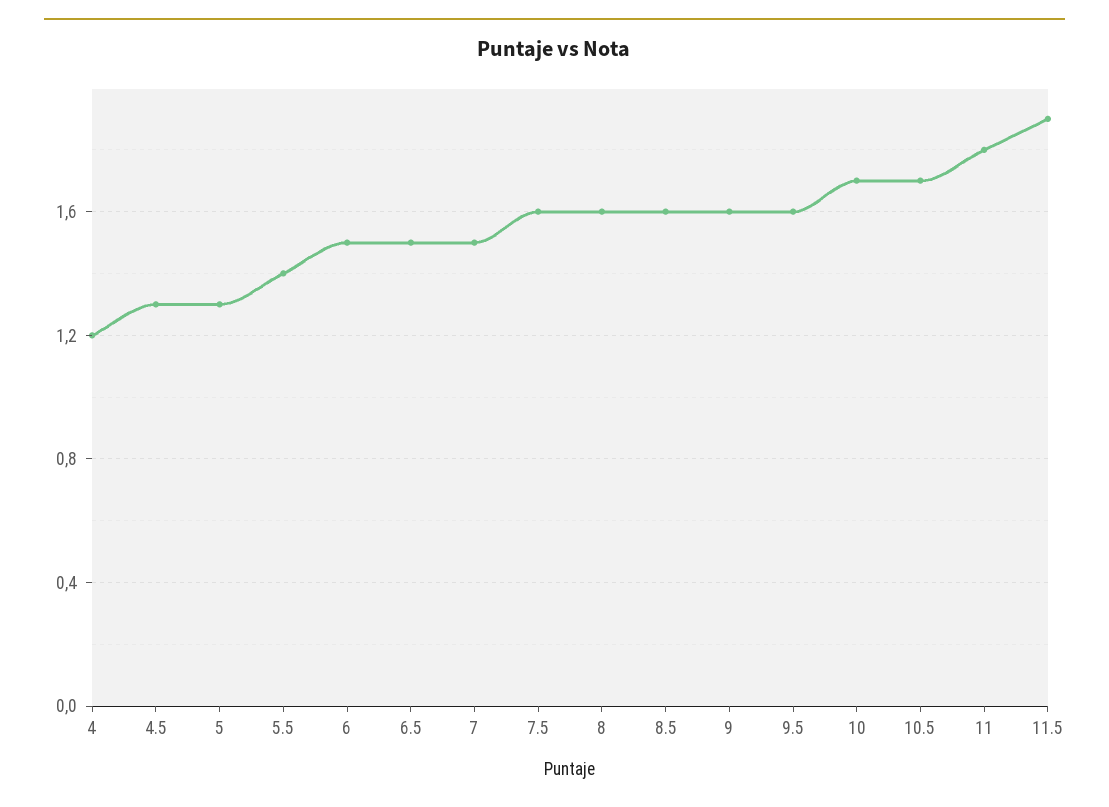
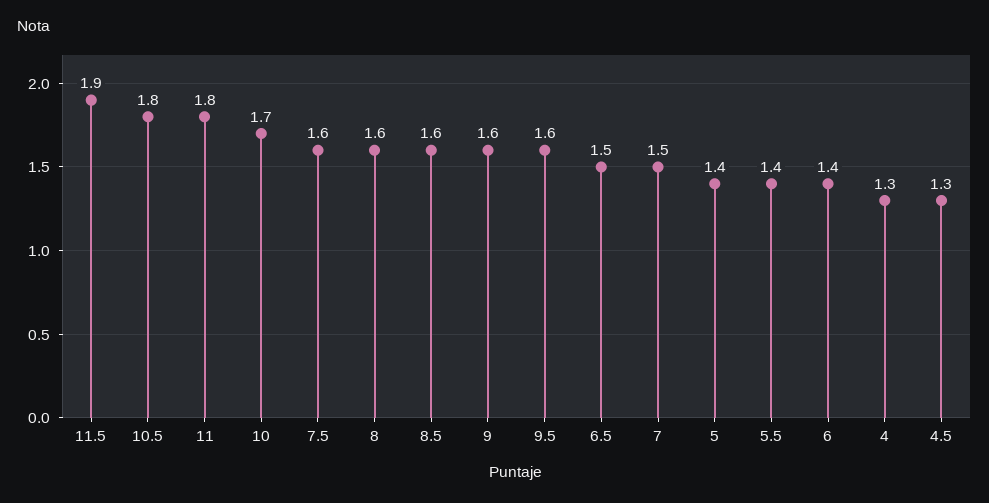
  {
-   "4": 1.2,
+   "4": 1.3,
    "4.5": 1.3,
-   "5": 1.3,
+   "5": 1.4,
    "5.5": 1.4,
-   "6": 1.5,
+   "6": 1.4,
    "6.5": 1.5,
    "7": 1.5,
    "7.5": 1.6,
    "8": 1.6,
    "8.5": 1.6,
    "9": 1.6,
    "9.5": 1.6,
    "10": 1.7,
-   "10.5": 1.7,
+   "10.5": 1.8,
    "11": 1.8,
    "11.5": 1.9
  }

